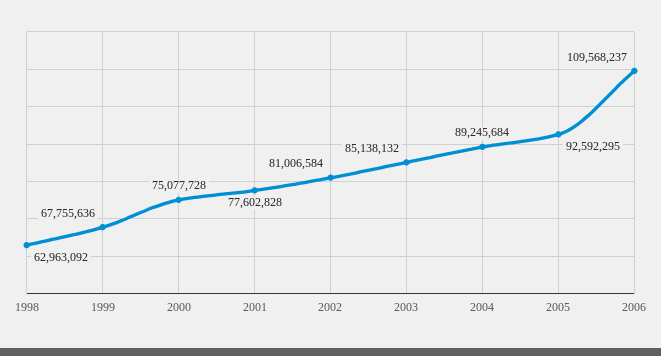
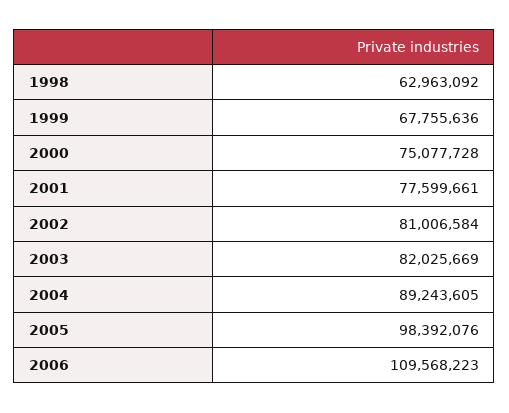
  {
    "1998": 62963092,
    "1999": 67755636,
    "2000": 75077728,
-   "2001": 77602828,
+   "2001": 77599661,
    "2002": 81006584,
-   "2003": 85138132,
+   "2003": 82025669,
-   "2004": 89245684,
+   "2004": 89243605,
-   "2005": 92592295,
+   "2005": 98392076,
-   "2006": 109568237
+   "2006": 109568223
  }

